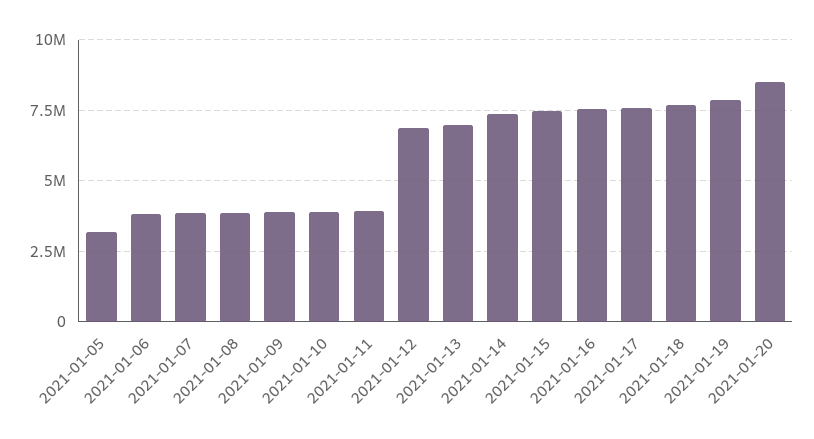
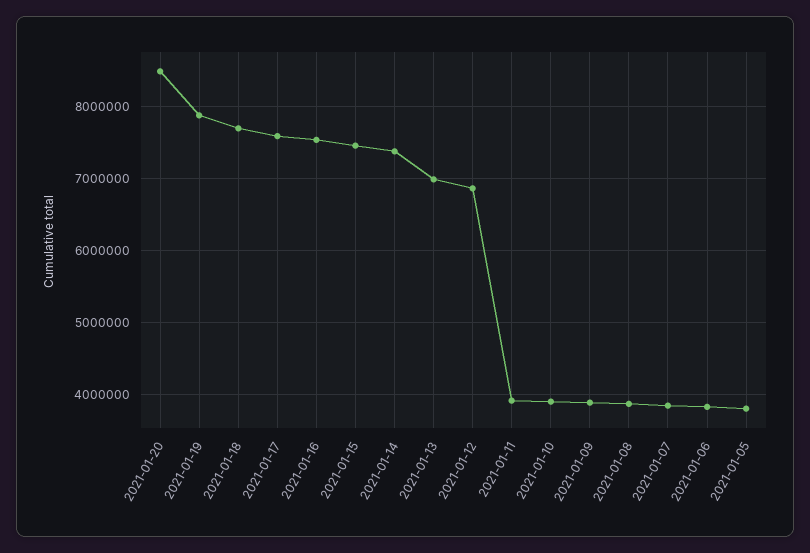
  {
-   "2021-01-05": 3250000,
+   "2021-01-05": 3800000,
    "2021-01-06": 3800000,
    "2021-01-07": 3800000,
    "2021-01-08": 3900000,
    "2021-01-09": 3900000,
    "2021-01-10": 3900000,
    "2021-01-11": 3900000,
    "2021-01-12": 6900000,
    "2021-01-13": 7000000,
    "2021-01-14": 7400000,
    "2021-01-15": 7500000,
    "2021-01-16": 7500000,
    "2021-01-17": 7600000,
    "2021-01-18": 7700000,
    "2021-01-19": 7900000,
    "2021-01-20": 8500000
  }

